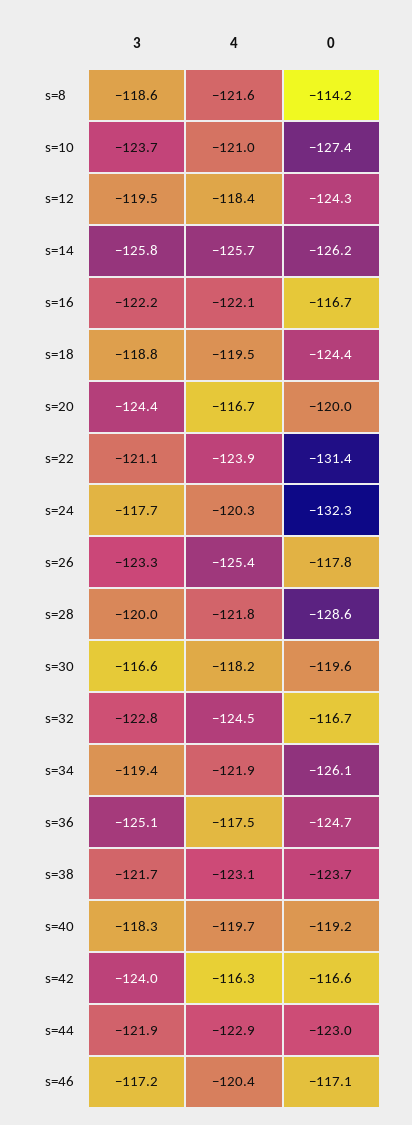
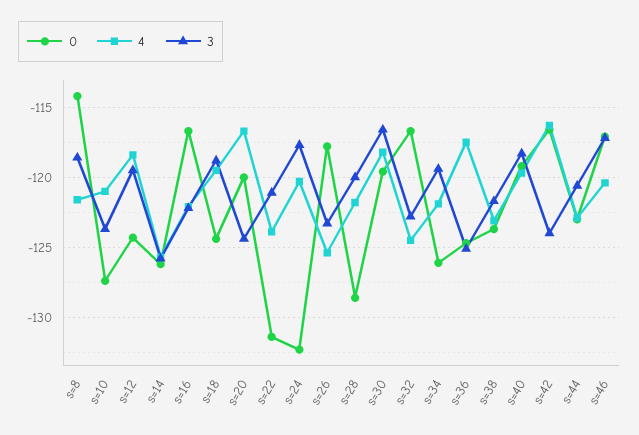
  {
    "3": {
      "s=8": -118.6,
      "s=10": -123.7,
      "s=12": -119.5,
      "s=14": -125.8,
      "s=16": -122.2,
      "s=18": -118.8,
      "s=20": -124.4,
      "s=22": -121.1,
      "s=24": -117.7,
      "s=26": -123.3,
      "s=28": -120,
      "s=30": -116.6,
      "s=32": -122.8,
      "s=34": -119.4,
      "s=36": -125.1,
      "s=38": -121.7,
      "s=40": -118.3,
      "s=42": -124,
-     "s=44": -121.9,
+     "s=44": -120.5,
      "s=46": -117.2
    },
    "4": {
      "s=8": -121.6,
      "s=10": -121,
      "s=12": -118.4,
      "s=14": -125.7,
      "s=16": -122.1,
      "s=18": -119.5,
      "s=20": -116.7,
      "s=22": -123.9,
      "s=24": -120.3,
      "s=26": -125.4,
      "s=28": -121.8,
      "s=30": -118.2,
      "s=32": -124.5,
      "s=34": -121.9,
      "s=36": -117.5,
      "s=38": -123.1,
      "s=40": -119.7,
      "s=42": -116.3,
      "s=44": -122.9,
      "s=46": -120.4
    },
    "0": {
      "s=8": -114.2,
      "s=10": -127.4,
      "s=12": -124.3,
      "s=14": -126.2,
      "s=16": -116.7,
      "s=18": -124.4,
      "s=20": -120,
      "s=22": -131.4,
      "s=24": -132.3,
      "s=26": -117.8,
      "s=28": -128.6,
      "s=30": -119.6,
      "s=32": -116.7,
      "s=34": -126.1,
      "s=36": -124.7,
      "s=38": -123.7,
      "s=40": -119.2,
      "s=42": -116.6,
      "s=44": -123,
      "s=46": -117.1
    }
  }

